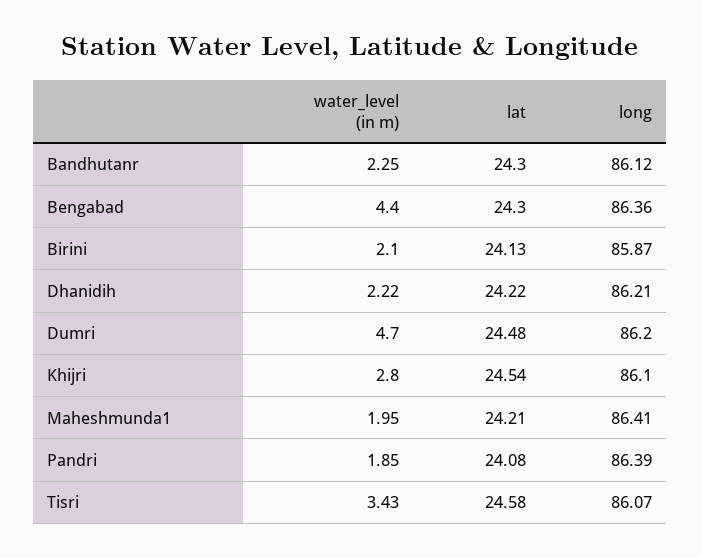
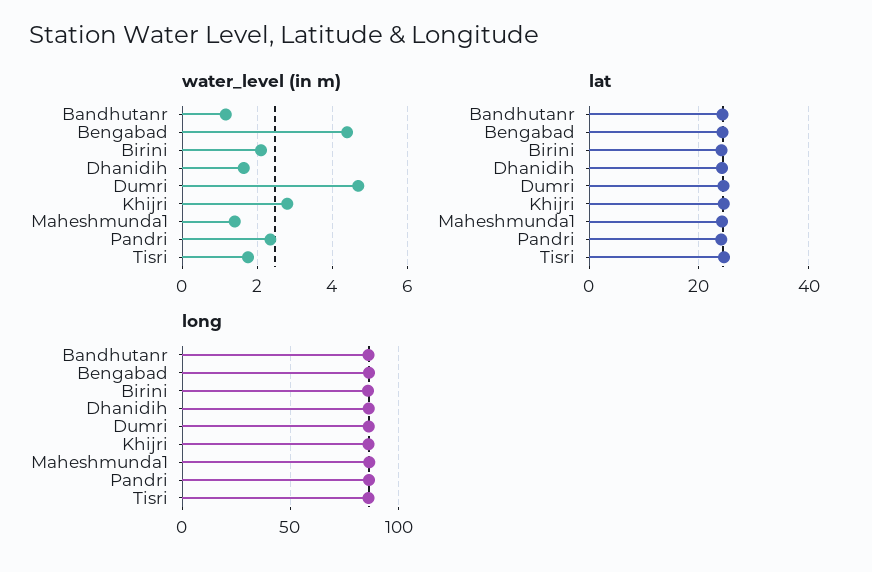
  {
    "water_level (in m)": {
-     "Bandhutanr": 2.25,
+     "Bandhutanr": 1.2,
      "Bengabad": 4.4,
      "Birini": 2.1,
-     "Dhanidih": 2.22,
+     "Dhanidih": 1.6,
      "Dumri": 4.7,
      "Khijri": 2.8,
-     "Maheshmunda1": 1.95,
+     "Maheshmunda1": 1.4,
-     "Pandri": 1.85,
+     "Pandri": 2.4,
-     "Tisri": 3.43
+     "Tisri": 1.8
    },
    "lat": {
      "Bandhutanr": 24.3,
      "Bengabad": 24.3,
      "Birini": 24.13,
      "Dhanidih": 24.22,
      "Dumri": 24.48,
      "Khijri": 24.54,
      "Maheshmunda1": 24.21,
      "Pandri": 24.08,
      "Tisri": 24.58
    },
    "long": {
      "Bandhutanr": 86.12,
      "Bengabad": 86.36,
      "Birini": 85.87,
      "Dhanidih": 86.21,
      "Dumri": 86.2,
      "Khijri": 86.1,
      "Maheshmunda1": 86.41,
      "Pandri": 86.39,
      "Tisri": 86.07
    }
  }

